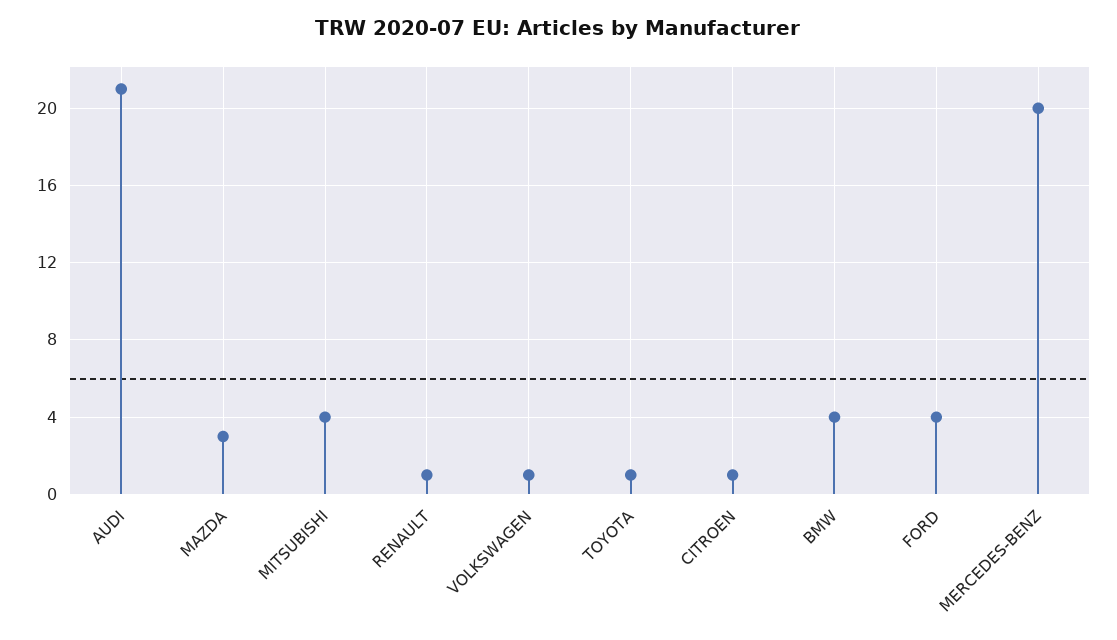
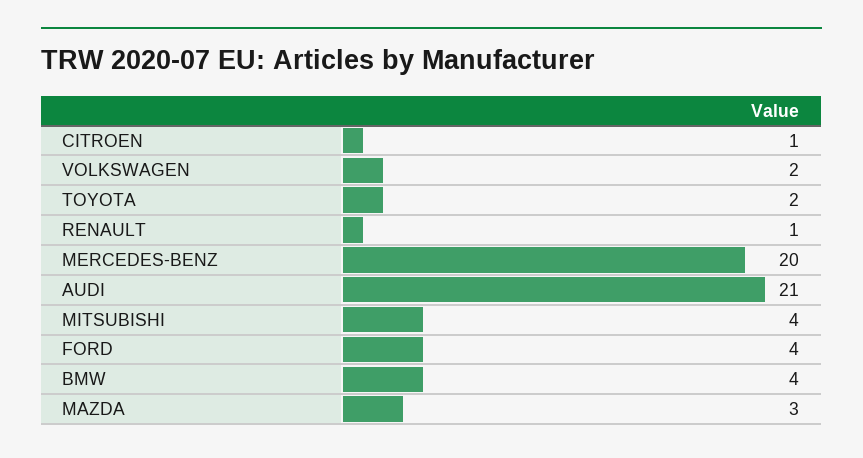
  {
    "AUDI": 21,
    "MAZDA": 3,
    "MITSUBISHI": 4,
    "RENAULT": 1,
-   "VOLKSWAGEN": 1,
+   "VOLKSWAGEN": 2,
-   "TOYOTA": 1,
+   "TOYOTA": 2,
    "CITROEN": 1,
    "BMW": 4,
    "FORD": 4,
    "MERCEDES-BENZ": 20
  }

